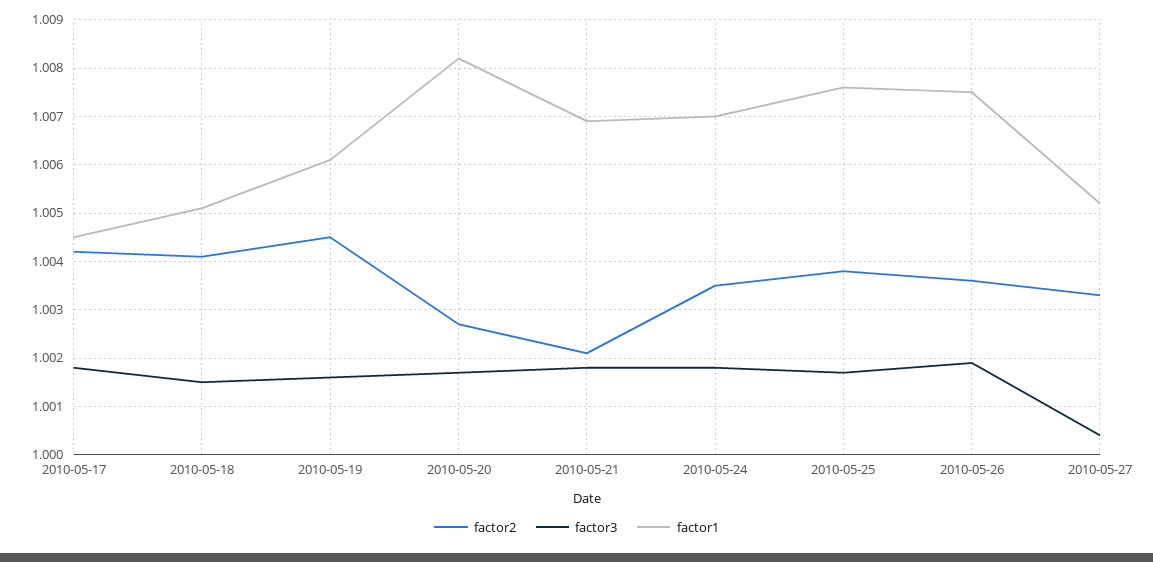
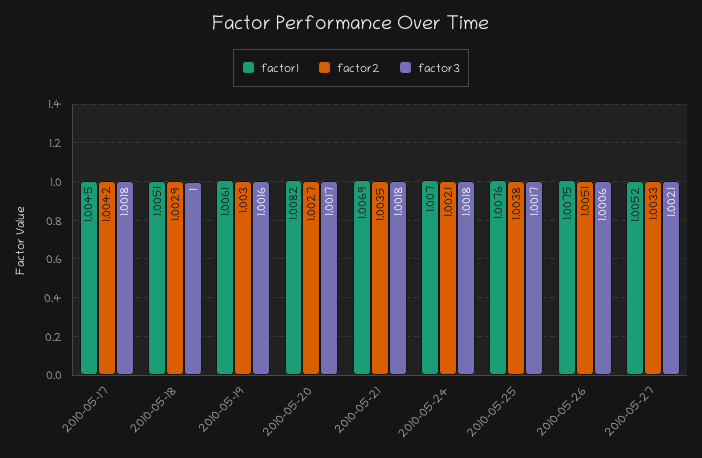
  {
    "factor2": {
      "2010-05-17": 1.0042,
-     "2010-05-18": 1.004,
+     "2010-05-18": 1.0029,
-     "2010-05-19": 1.0045,
+     "2010-05-19": 1.003,
      "2010-05-20": 1.0027,
-     "2010-05-21": 1.002,
+     "2010-05-21": 1.0035,
-     "2010-05-24": 1.0035,
+     "2010-05-24": 1.0021,
      "2010-05-25": 1.0038,
-     "2010-05-26": 1.0035,
+     "2010-05-26": 1.0051,
      "2010-05-27": 1.0033
    },
    "factor3": {
      "2010-05-17": 1.0018,
-     "2010-05-18": 1.0015,
+     "2010-05-18": 1,
      "2010-05-19": 1.0016,
      "2010-05-20": 1.0017,
      "2010-05-21": 1.0018,
      "2010-05-24": 1.0018,
      "2010-05-25": 1.0017,
-     "2010-05-26": 1.002,
+     "2010-05-26": 1.0006,
-     "2010-05-27": 1.0005
+     "2010-05-27": 1.0021
    },
    "factor1": {
      "2010-05-17": 1.0045,
      "2010-05-18": 1.0051,
      "2010-05-19": 1.0061,
      "2010-05-20": 1.0082,
      "2010-05-21": 1.0069,
      "2010-05-24": 1.007,
      "2010-05-25": 1.0076,
      "2010-05-26": 1.0075,
      "2010-05-27": 1.0052
    }
  }

